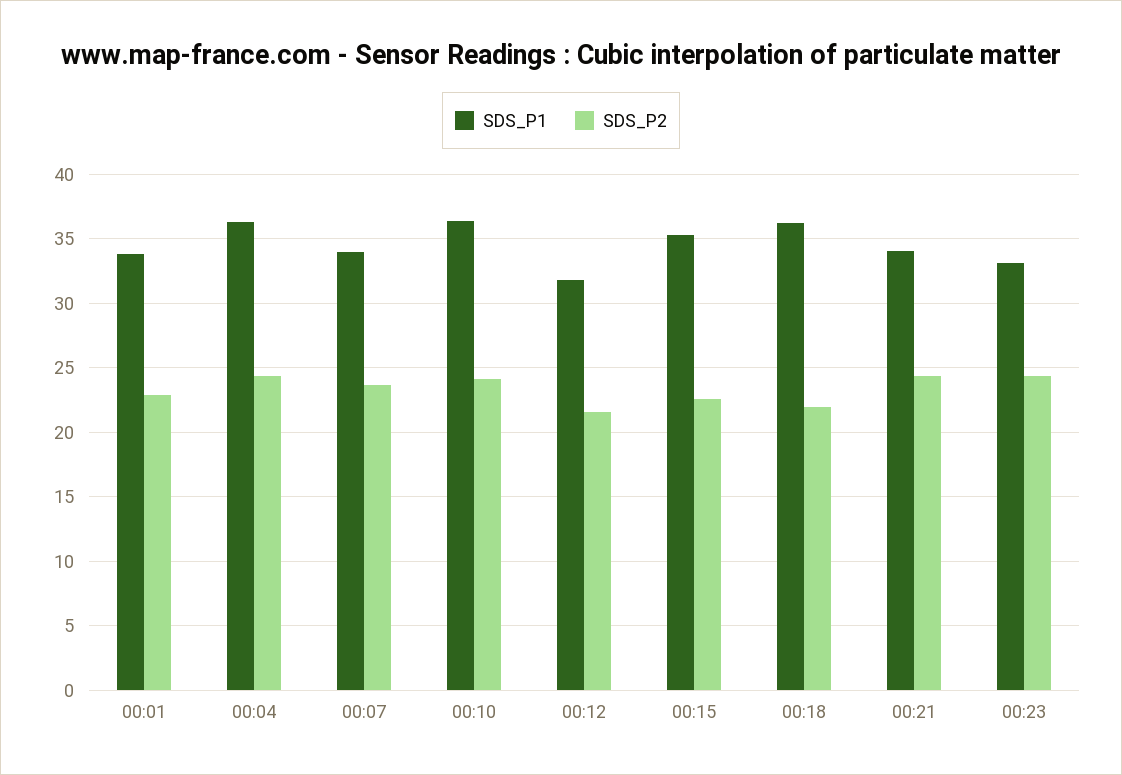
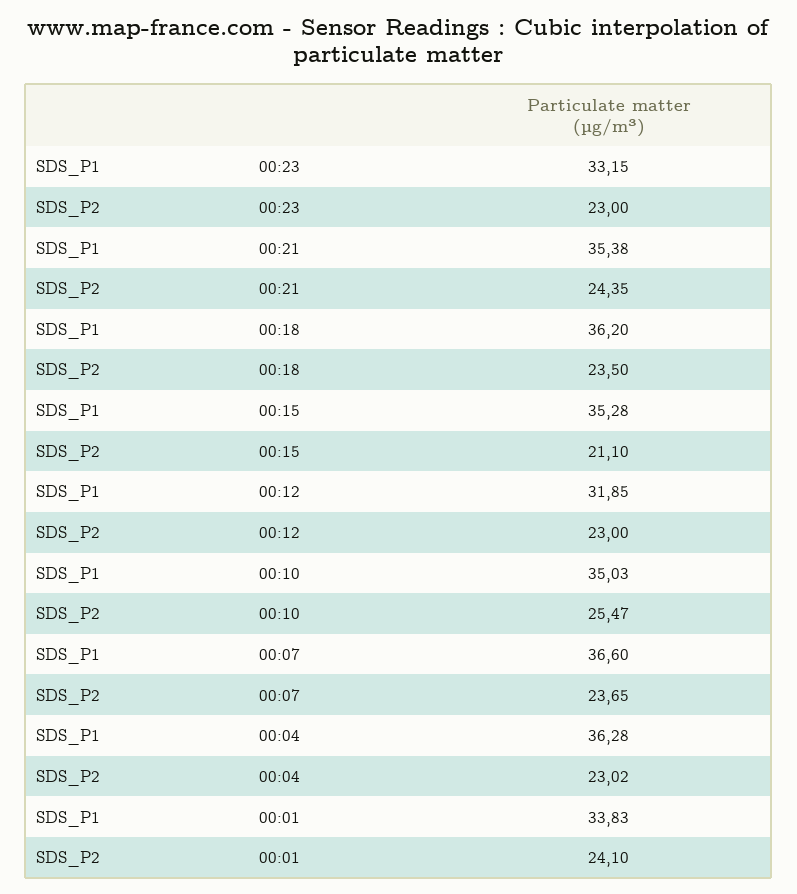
  {
    "SDS_P1": {
      "00:01": 33.83,
      "00:04": 36.28,
-     "00:07": 34,
+     "00:07": 36.6,
-     "00:10": 36.5,
+     "00:10": 35.03,
      "00:12": 31.85,
      "00:15": 35.28,
      "00:18": 36.2,
-     "00:21": 34,
+     "00:21": 35.38,
      "00:23": 33.15
    },
    "SDS_P2": {
-     "00:01": 23,
+     "00:01": 24.1,
-     "00:04": 24.5,
+     "00:04": 23.02,
      "00:07": 23.65,
-     "00:10": 24,
+     "00:10": 25.47,
-     "00:12": 21.5,
+     "00:12": 23,
-     "00:15": 22.5,
+     "00:15": 21.1,
-     "00:18": 22,
+     "00:18": 23.5,
      "00:21": 24.35,
-     "00:23": 24.5
+     "00:23": 23
    }
  }

